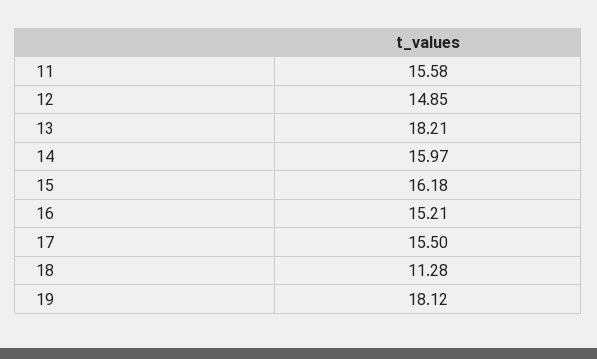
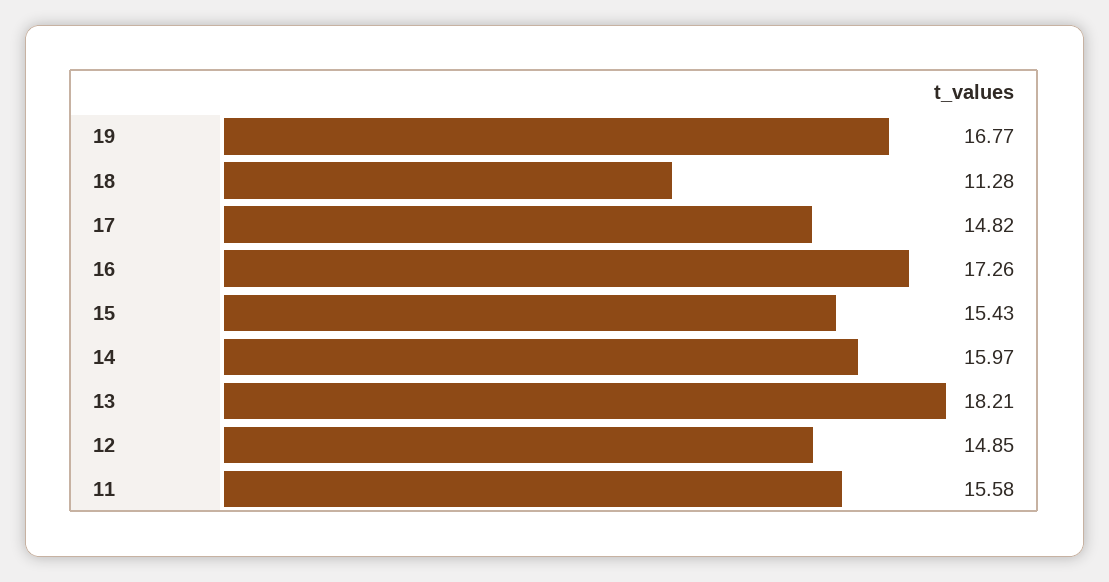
  {
    "11": 15.58,
    "12": 14.85,
    "13": 18.21,
    "14": 15.97,
-   "15": 16.18,
+   "15": 15.43,
-   "16": 15.21,
+   "16": 17.26,
-   "17": 15.5,
+   "17": 14.82,
    "18": 11.28,
-   "19": 18.12
+   "19": 16.77
  }

